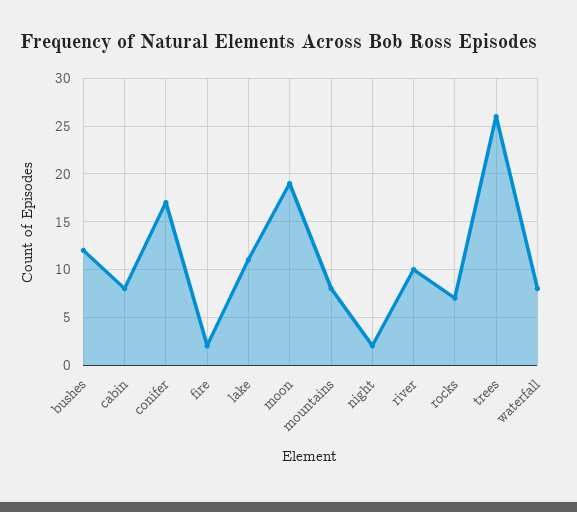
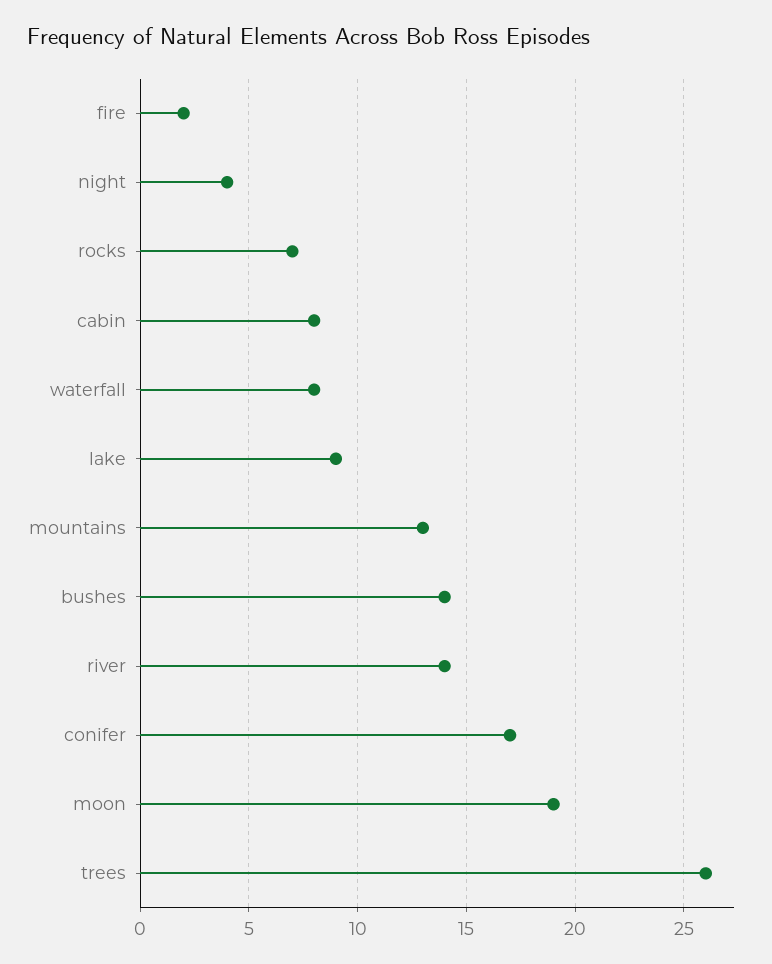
  {
-   "bushes": 12,
+   "bushes": 14,
    "cabin": 8,
    "conifer": 17,
    "fire": 2,
-   "lake": 11,
+   "lake": 9,
    "moon": 19,
-   "mountains": 8,
+   "mountains": 13,
-   "night": 2,
+   "night": 4,
-   "river": 10,
+   "river": 14,
    "rocks": 7,
    "trees": 26,
    "waterfall": 8
  }

